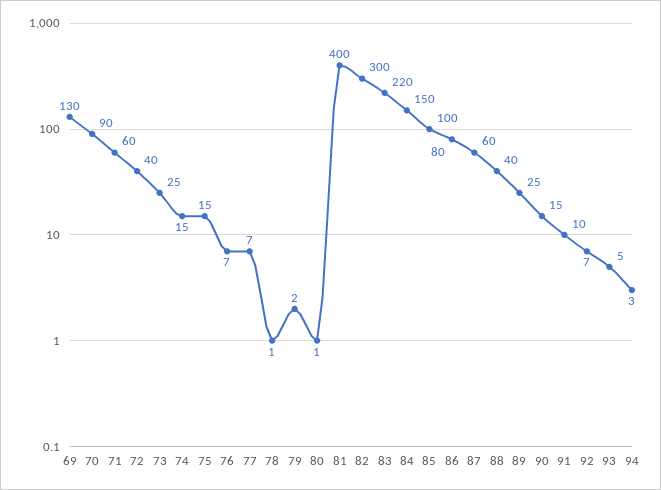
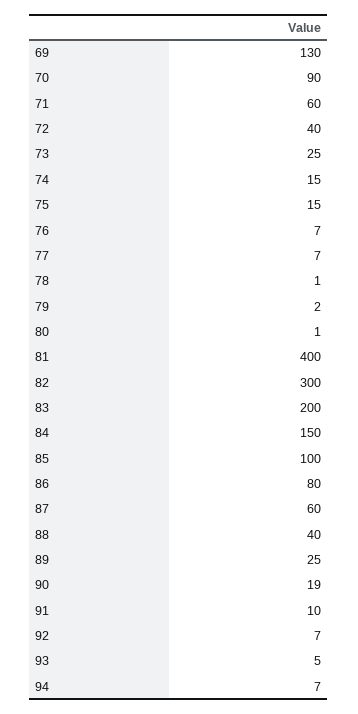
  {
    "69": 130,
    "70": 90,
    "71": 60,
    "72": 40,
    "73": 25,
    "74": 15,
    "75": 15,
    "76": 7,
    "77": 7,
    "78": 1,
    "79": 2,
    "80": 1,
    "81": 400,
    "82": 300,
-   "83": 220,
+   "83": 200,
    "84": 150,
    "85": 100,
    "86": 80,
    "87": 60,
    "88": 40,
    "89": 25,
-   "90": 15,
+   "90": 19,
    "91": 10,
    "92": 7,
    "93": 5,
-   "94": 3
+   "94": 7
  }

